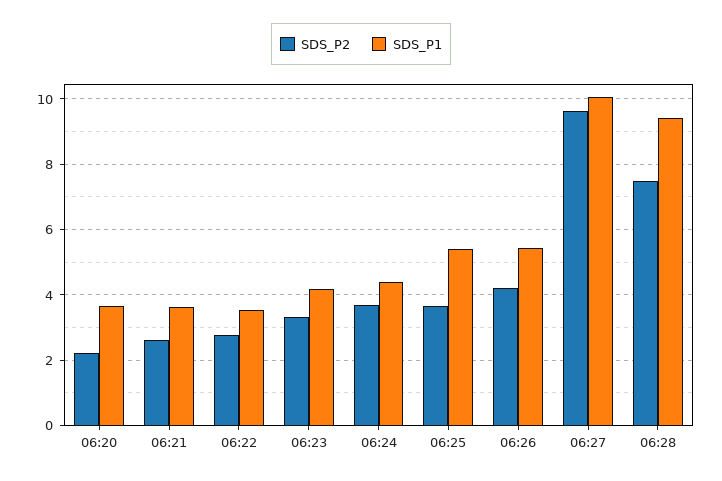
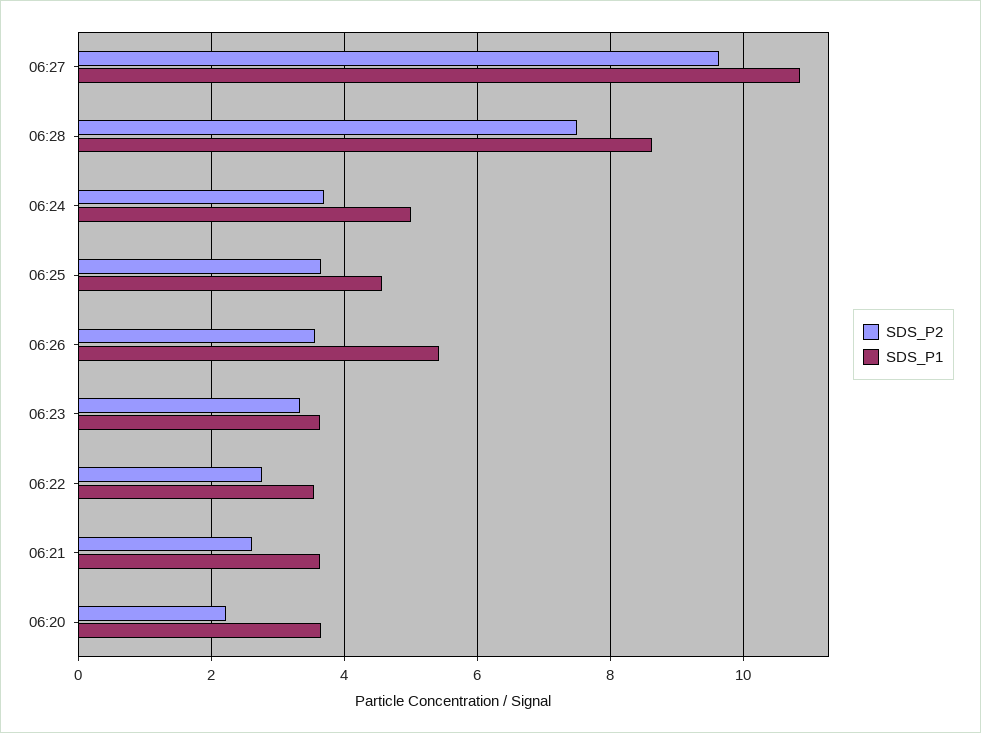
  {
    "SDS_P2": {
      "06:20": 2.2,
      "06:21": 2.6,
      "06:22": 2.8,
      "06:23": 3.4,
      "06:24": 3.8,
      "06:25": 3.6,
-     "06:26": 4.2,
+     "06:26": 3.6,
      "06:27": 9.6,
      "06:28": 7.6
    },
    "SDS_P1": {
      "06:20": 3.6,
      "06:21": 3.6,
      "06:22": 3.6,
-     "06:23": 4.2,
+     "06:23": 3.6,
-     "06:24": 4.4,
+     "06:24": 5,
-     "06:25": 5.4,
+     "06:25": 4.6,
      "06:26": 5.4,
-     "06:27": 10,
+     "06:27": 10.8,
-     "06:28": 9.4
+     "06:28": 8.6
    }
  }

